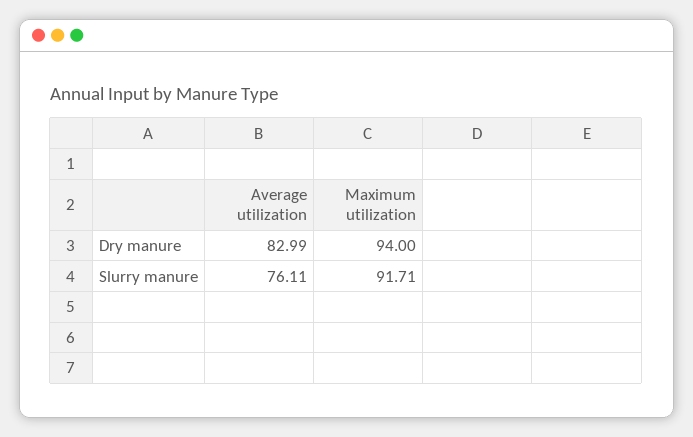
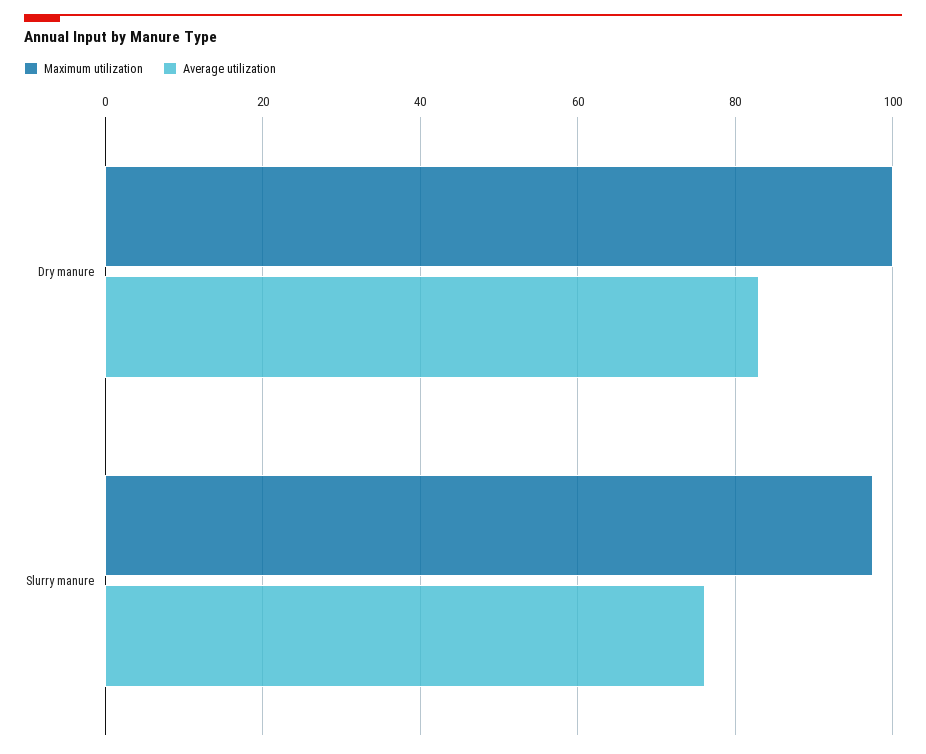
  {
    "Average utilization": {
      "Dry manure": 82.99,
      "Slurry manure": 76.11
    },
    "Maximum utilization": {
-     "Dry manure": 94,
+     "Dry manure": 100,
-     "Slurry manure": 91.71
+     "Slurry manure": 98
    }
  }

